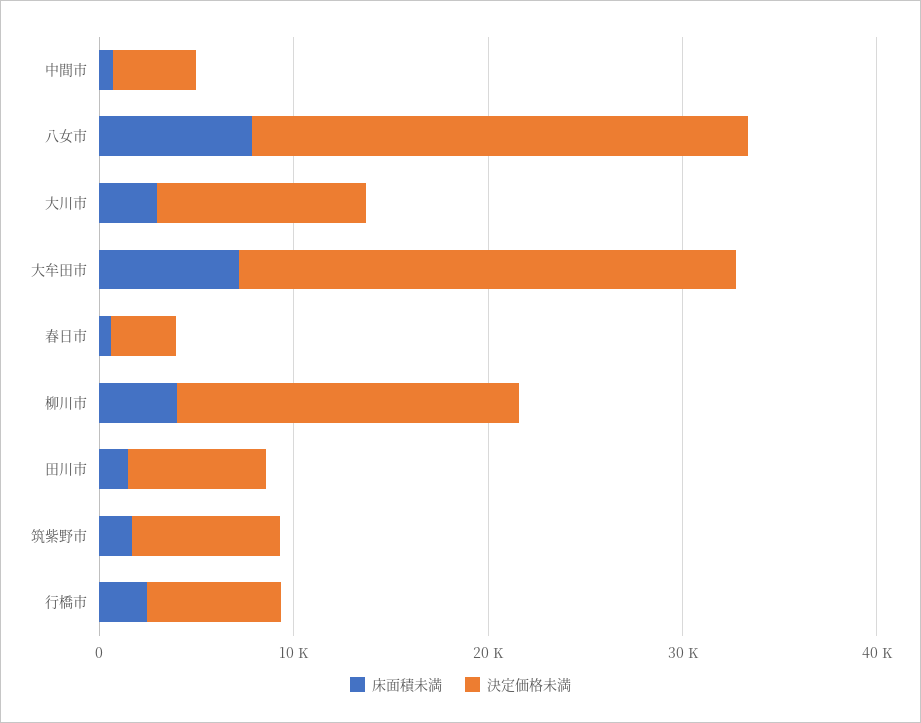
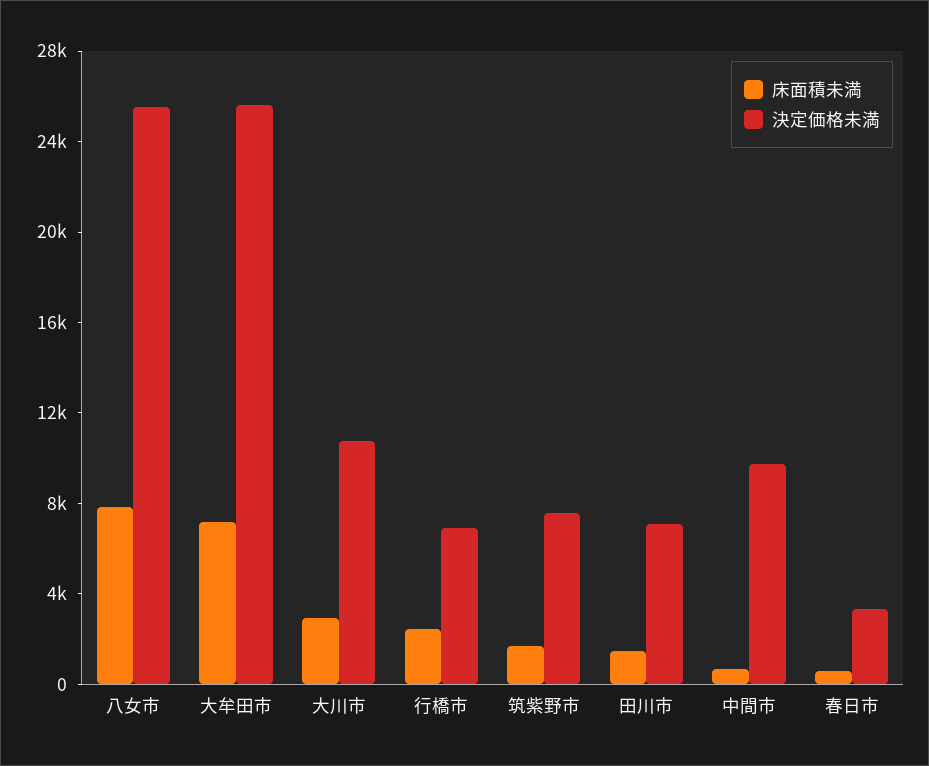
  {
    "床面積未満": {
      "中間市": 1000,
      "八女市": 8000,
      "大川市": 3000,
      "大牟田市": 7000,
      "春日市": 1000,
-     "柳川市": 4000,
      "田川市": 1000,
      "筑紫野市": 2000,
      "行橋市": 2000
    },
    "決定価格未満": {
-     "中間市": 4000,
+     "中間市": 10000,
      "八女市": 26000,
      "大川市": 11000,
      "大牟田市": 26000,
      "春日市": 3000,
-     "柳川市": 18000,
      "田川市": 7000,
      "筑紫野市": 8000,
      "行橋市": 7000
    }
  }

